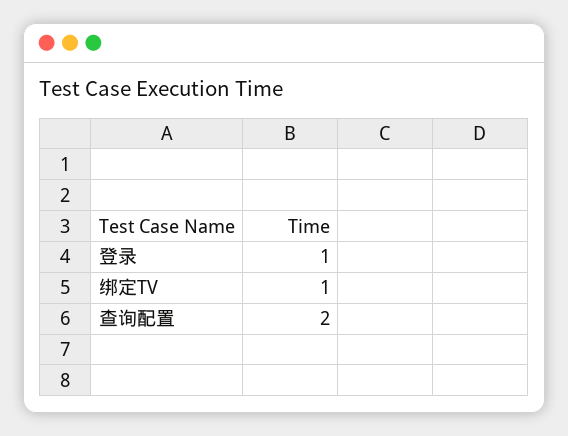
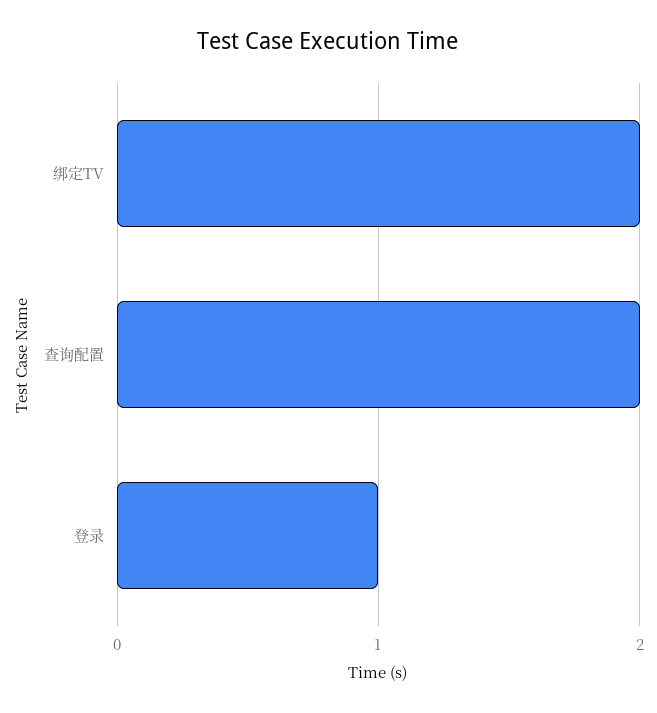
  {
    "登录": 1,
-   "绑定TV": 1,
+   "绑定TV": 2,
    "查询配置": 2
  }

